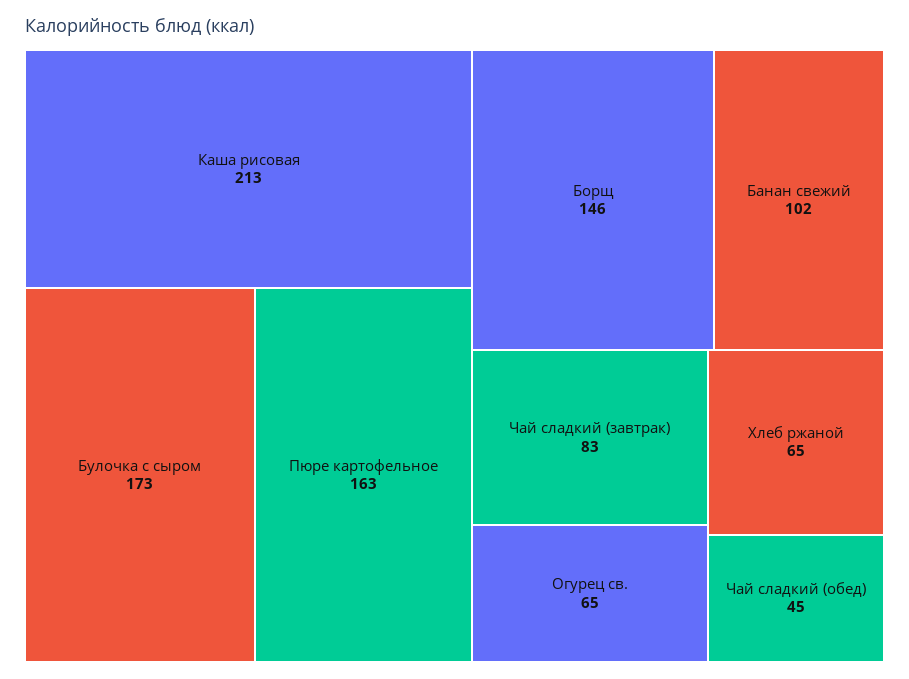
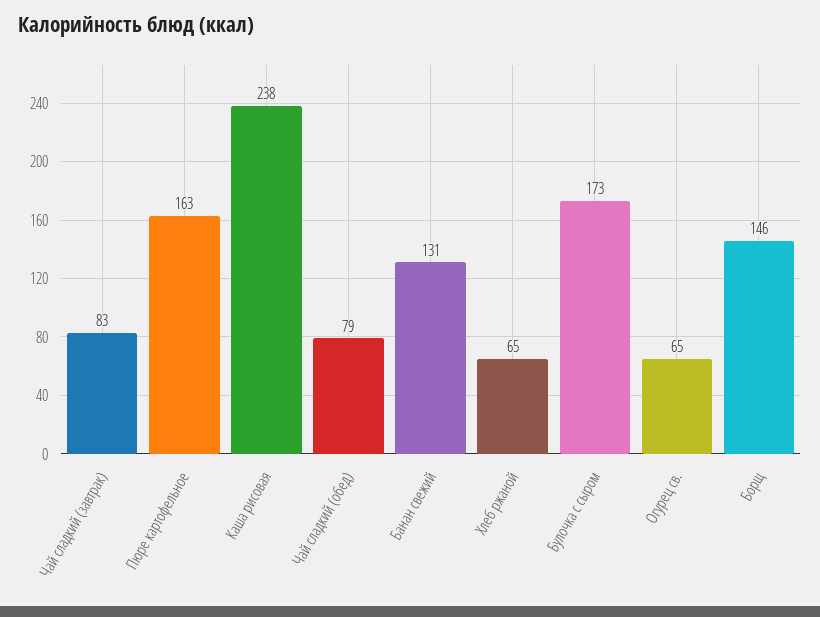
  {
-   "Каша рисовая": 213,
+   "Каша рисовая": 238,
    "Булочка с сыром": 173,
    "Пюре картофельное": 163,
    "Борщ": 146,
-   "Банан свежий": 102,
+   "Банан свежий": 131,
    "Чай сладкий (завтрак)": 83,
    "Огурец св.": 65,
    "Хлеб ржаной": 65,
-   "Чай сладкий (обед)": 45
+   "Чай сладкий (обед)": 79
  }

